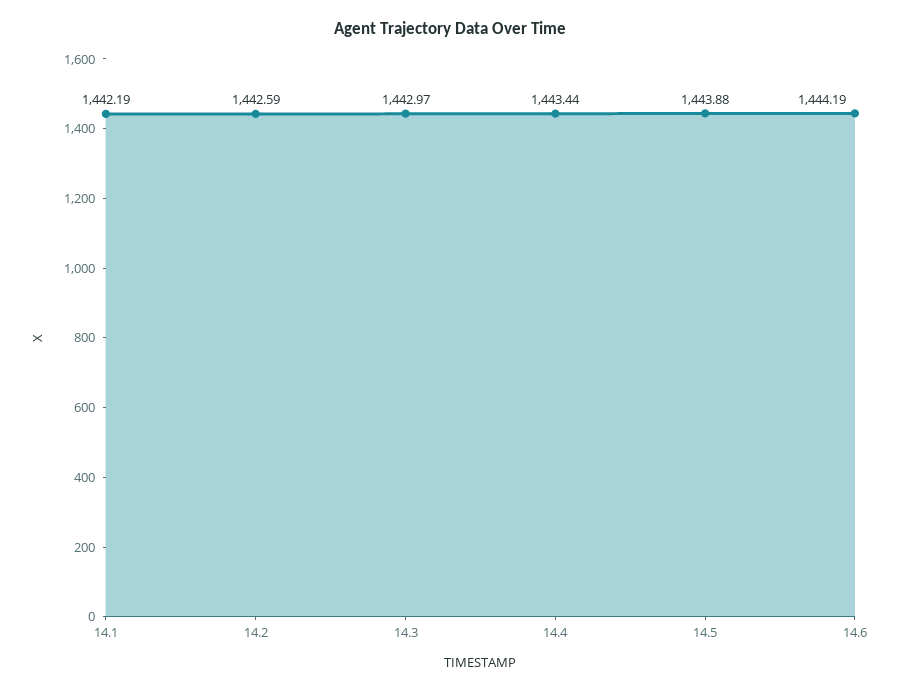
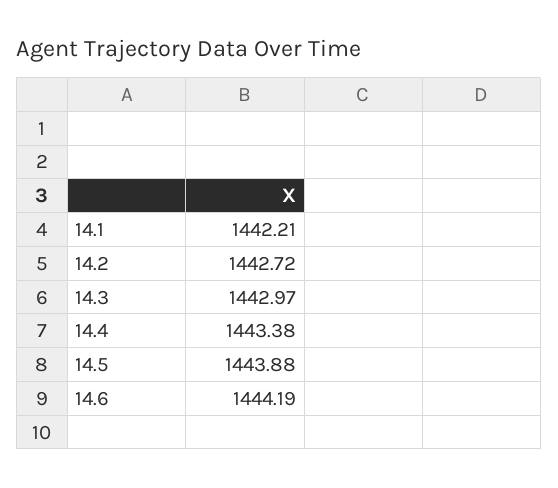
  {
-   "14.1": 1442.19,
+   "14.1": 1442.21,
-   "14.2": 1442.59,
+   "14.2": 1442.72,
    "14.3": 1442.97,
-   "14.4": 1443.44,
+   "14.4": 1443.38,
    "14.5": 1443.88,
    "14.6": 1444.19
  }

